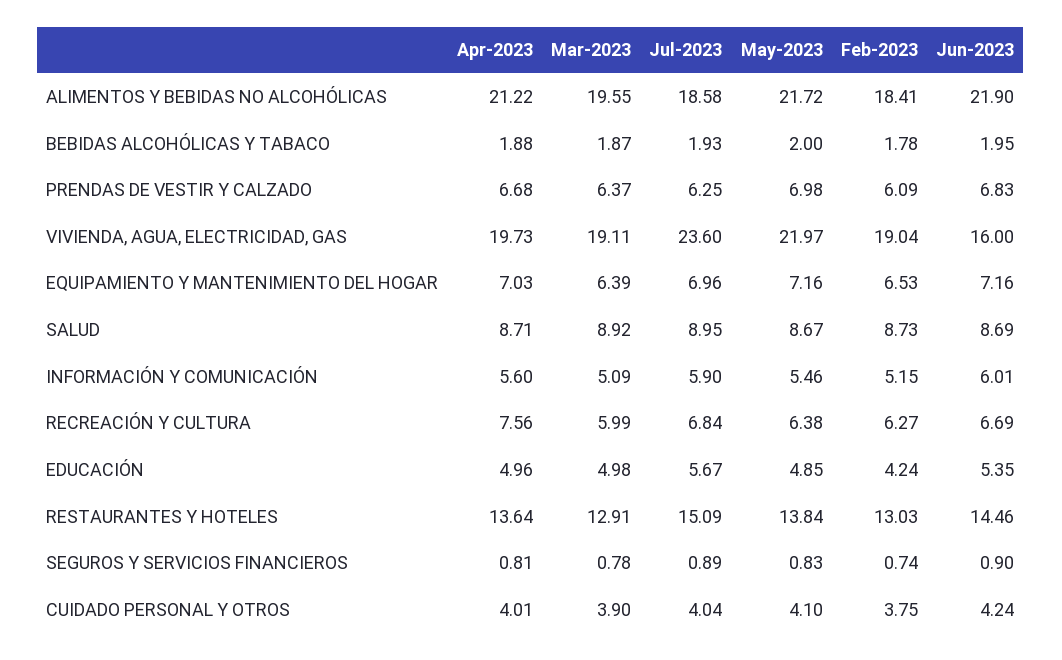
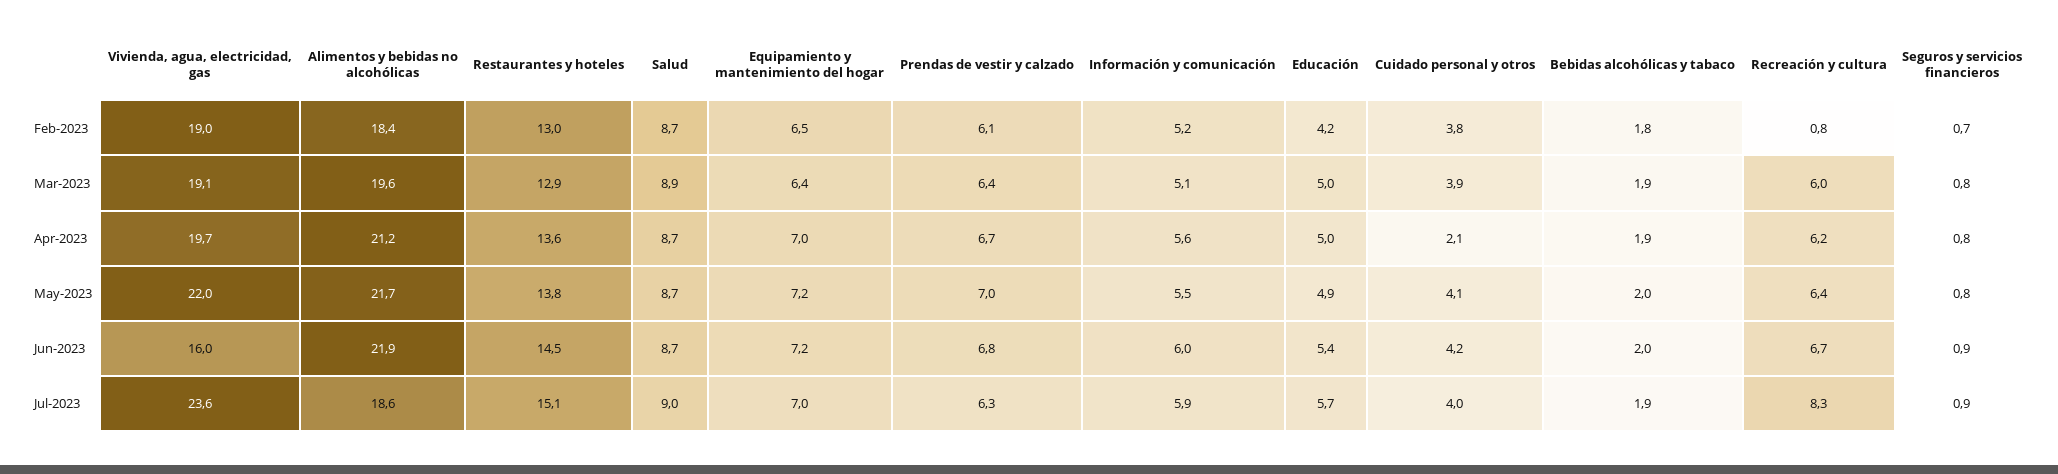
  {
    "Apr-2023": {
      "ALIMENTOS Y BEBIDAS NO ALCOHÓLICAS": 21.22,
      "BEBIDAS ALCOHÓLICAS Y TABACO": 1.88,
      "PRENDAS DE VESTIR Y CALZADO": 6.68,
      "VIVIENDA, AGUA, ELECTRICIDAD, GAS": 19.73,
      "EQUIPAMIENTO Y MANTENIMIENTO DEL HOGAR": 7.03,
      "SALUD": 8.71,
      "INFORMACIÓN Y COMUNICACIÓN": 5.6,
-     "RECREACIÓN Y CULTURA": 7.56,
+     "RECREACIÓN Y CULTURA": 6.2,
      "EDUCACIÓN": 4.96,
      "RESTAURANTES Y HOTELES": 13.64,
      "SEGUROS Y SERVICIOS FINANCIEROS": 0.81,
-     "CUIDADO PERSONAL Y OTROS": 4.01
+     "CUIDADO PERSONAL Y OTROS": 2.1
    },
    "Mar-2023": {
      "ALIMENTOS Y BEBIDAS NO ALCOHÓLICAS": 19.55,
      "BEBIDAS ALCOHÓLICAS Y TABACO": 1.87,
      "PRENDAS DE VESTIR Y CALZADO": 6.37,
      "VIVIENDA, AGUA, ELECTRICIDAD, GAS": 19.11,
      "EQUIPAMIENTO Y MANTENIMIENTO DEL HOGAR": 6.39,
      "SALUD": 8.92,
      "INFORMACIÓN Y COMUNICACIÓN": 5.09,
      "RECREACIÓN Y CULTURA": 5.99,
      "EDUCACIÓN": 4.98,
      "RESTAURANTES Y HOTELES": 12.91,
      "SEGUROS Y SERVICIOS FINANCIEROS": 0.78,
      "CUIDADO PERSONAL Y OTROS": 3.9
    },
    "Jul-2023": {
      "ALIMENTOS Y BEBIDAS NO ALCOHÓLICAS": 18.58,
      "BEBIDAS ALCOHÓLICAS Y TABACO": 1.93,
      "PRENDAS DE VESTIR Y CALZADO": 6.25,
      "VIVIENDA, AGUA, ELECTRICIDAD, GAS": 23.6,
      "EQUIPAMIENTO Y MANTENIMIENTO DEL HOGAR": 6.96,
      "SALUD": 8.95,
      "INFORMACIÓN Y COMUNICACIÓN": 5.9,
-     "RECREACIÓN Y CULTURA": 6.84,
+     "RECREACIÓN Y CULTURA": 8.3,
      "EDUCACIÓN": 5.67,
      "RESTAURANTES Y HOTELES": 15.09,
      "SEGUROS Y SERVICIOS FINANCIEROS": 0.89,
      "CUIDADO PERSONAL Y OTROS": 4.04
    },
    "May-2023": {
      "ALIMENTOS Y BEBIDAS NO ALCOHÓLICAS": 21.72,
      "BEBIDAS ALCOHÓLICAS Y TABACO": 2,
      "PRENDAS DE VESTIR Y CALZADO": 6.98,
      "VIVIENDA, AGUA, ELECTRICIDAD, GAS": 21.97,
      "EQUIPAMIENTO Y MANTENIMIENTO DEL HOGAR": 7.16,
      "SALUD": 8.67,
      "INFORMACIÓN Y COMUNICACIÓN": 5.46,
      "RECREACIÓN Y CULTURA": 6.38,
      "EDUCACIÓN": 4.85,
      "RESTAURANTES Y HOTELES": 13.84,
      "SEGUROS Y SERVICIOS FINANCIEROS": 0.83,
      "CUIDADO PERSONAL Y OTROS": 4.1
    },
    "Feb-2023": {
      "ALIMENTOS Y BEBIDAS NO ALCOHÓLICAS": 18.41,
      "BEBIDAS ALCOHÓLICAS Y TABACO": 1.78,
      "PRENDAS DE VESTIR Y CALZADO": 6.09,
      "VIVIENDA, AGUA, ELECTRICIDAD, GAS": 19.04,
      "EQUIPAMIENTO Y MANTENIMIENTO DEL HOGAR": 6.53,
      "SALUD": 8.73,
      "INFORMACIÓN Y COMUNICACIÓN": 5.15,
-     "RECREACIÓN Y CULTURA": 6.27,
+     "RECREACIÓN Y CULTURA": 0.8,
      "EDUCACIÓN": 4.24,
      "RESTAURANTES Y HOTELES": 13.03,
      "SEGUROS Y SERVICIOS FINANCIEROS": 0.74,
      "CUIDADO PERSONAL Y OTROS": 3.75
    },
    "Jun-2023": {
      "ALIMENTOS Y BEBIDAS NO ALCOHÓLICAS": 21.9,
      "BEBIDAS ALCOHÓLICAS Y TABACO": 1.95,
      "PRENDAS DE VESTIR Y CALZADO": 6.83,
      "VIVIENDA, AGUA, ELECTRICIDAD, GAS": 16,
      "EQUIPAMIENTO Y MANTENIMIENTO DEL HOGAR": 7.16,
      "SALUD": 8.69,
      "INFORMACIÓN Y COMUNICACIÓN": 6.01,
      "RECREACIÓN Y CULTURA": 6.69,
      "EDUCACIÓN": 5.35,
      "RESTAURANTES Y HOTELES": 14.46,
      "SEGUROS Y SERVICIOS FINANCIEROS": 0.9,
      "CUIDADO PERSONAL Y OTROS": 4.24
    }
  }

